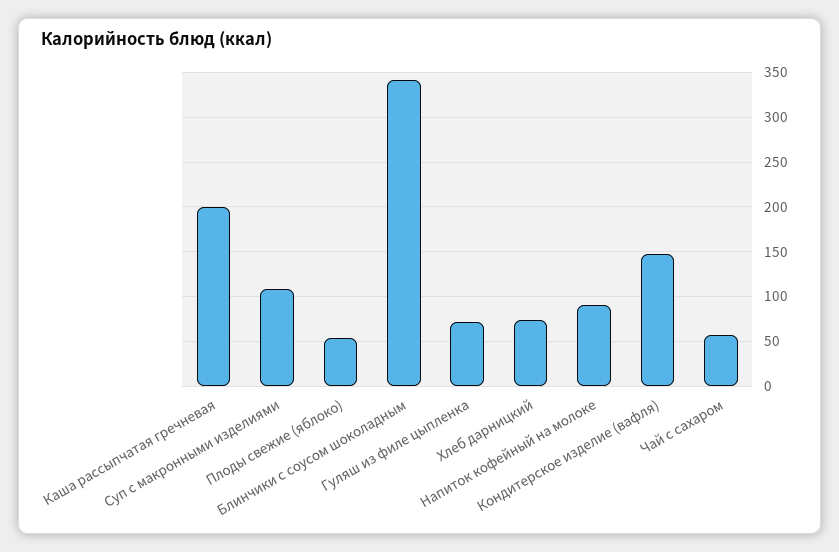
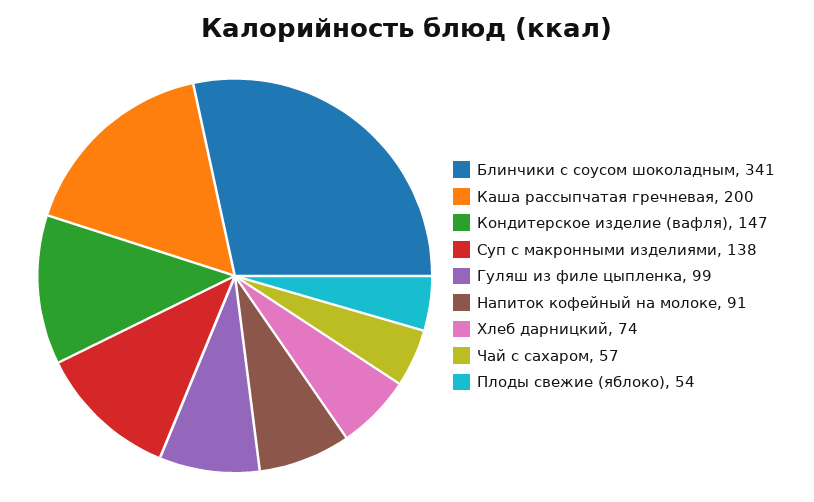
  {
    "Каша рассыпчатая гречневая": 200,
-   "Суп с макронными изделиями": 110,
+   "Суп с макронными изделиями": 138,
    "Плоды свежие (яблоко)": 54,
    "Блинчики с соусом шоколадным": 341,
-   "Гуляш из филе цыпленка": 70,
+   "Гуляш из филе цыпленка": 99,
    "Хлеб дарницкий": 74,
    "Напиток кофейный на молоке": 91,
    "Кондитерское изделие (вафля)": 147,
    "Чай с сахаром": 57
  }

